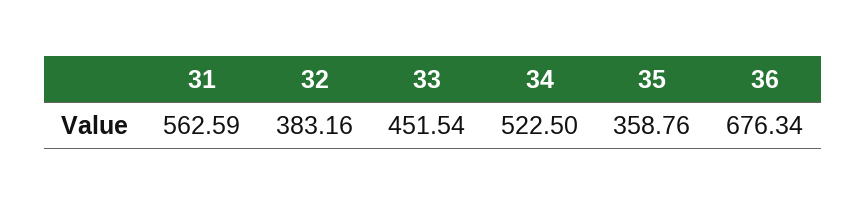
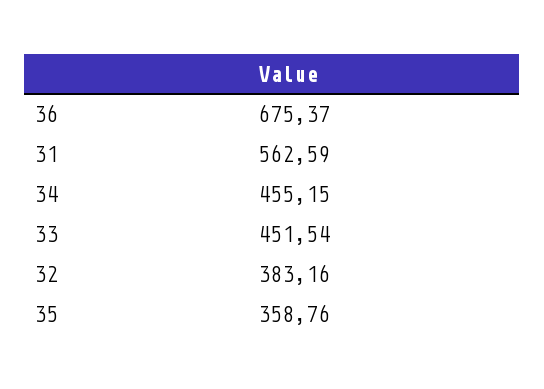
  {
    "31": 562.59,
    "32": 383.16,
    "33": 451.54,
-   "34": 522.5,
+   "34": 455.15,
    "35": 358.76,
-   "36": 676.34
+   "36": 675.37
  }

